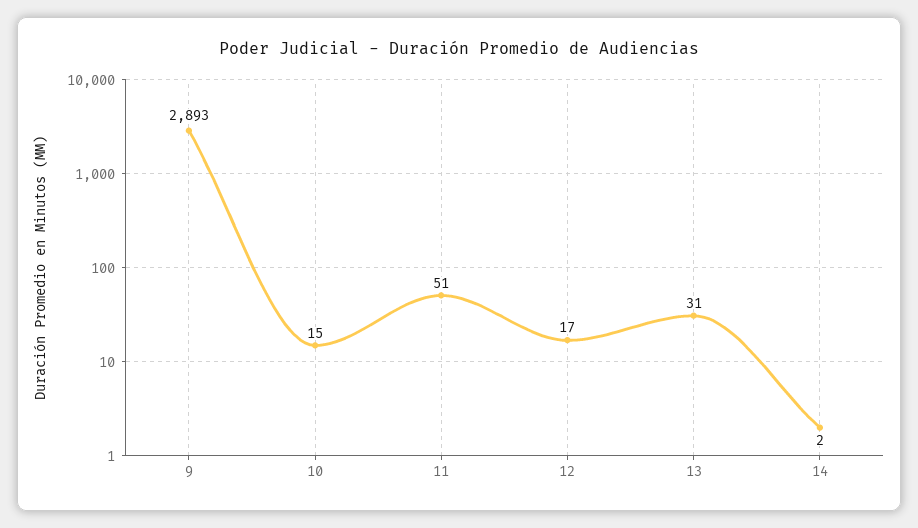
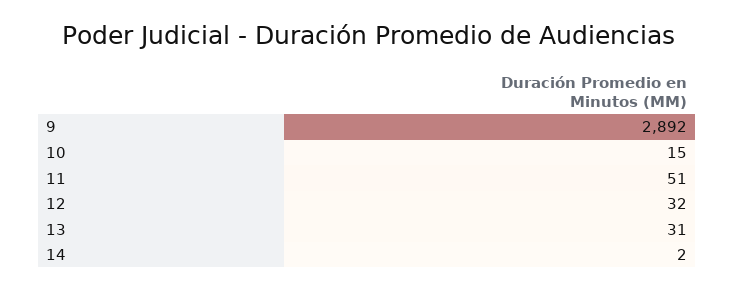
  {
-   "9": 2893,
+   "9": 2892,
    "10": 15,
    "11": 51,
-   "12": 17,
+   "12": 32,
    "13": 31,
    "14": 2
  }

